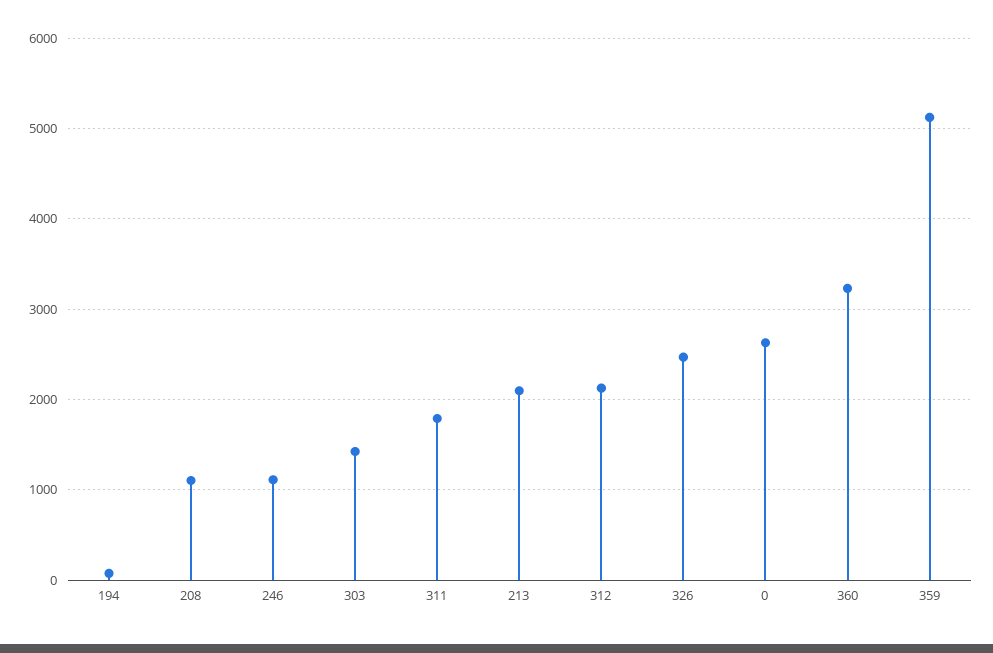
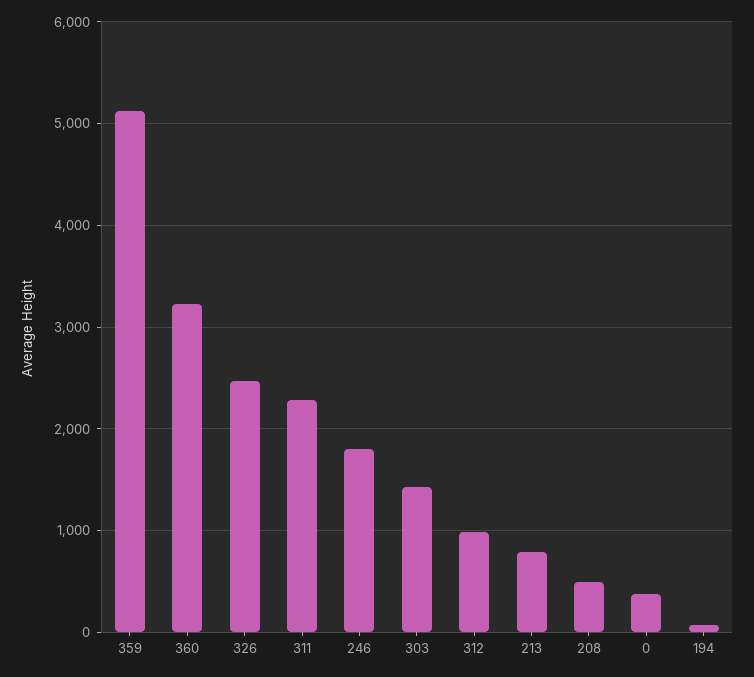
  {
    "194": 100,
-   "208": 1100,
+   "208": 500,
-   "246": 1100,
+   "246": 1800,
    "303": 1400,
-   "311": 1800,
+   "311": 2300,
-   "213": 2100,
+   "213": 800,
-   "312": 2100,
+   "312": 1000,
    "326": 2500,
-   "0": 2600,
+   "0": 400,
    "360": 3200,
    "359": 5100
  }

